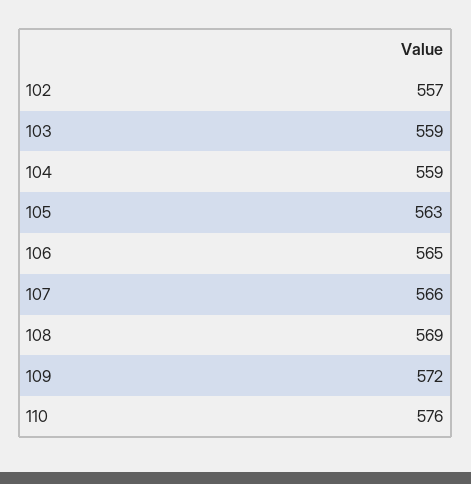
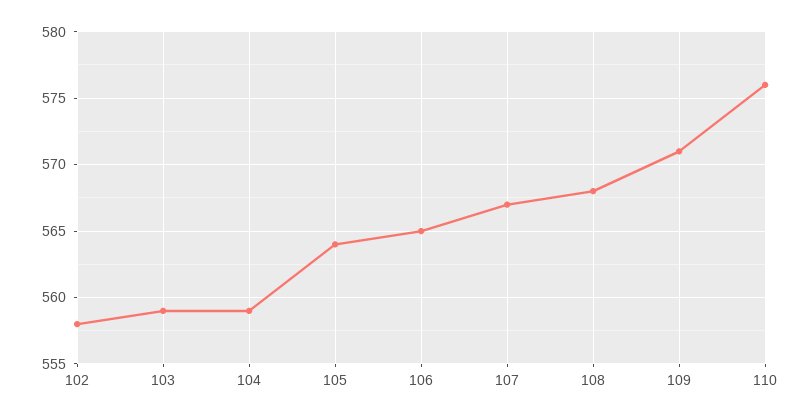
  {
-   "102": 557,
+   "102": 558,
    "103": 559,
    "104": 559,
-   "105": 563,
+   "105": 564,
    "106": 565,
-   "107": 566,
+   "107": 567,
-   "108": 569,
+   "108": 568,
-   "109": 572,
+   "109": 571,
    "110": 576
  }

